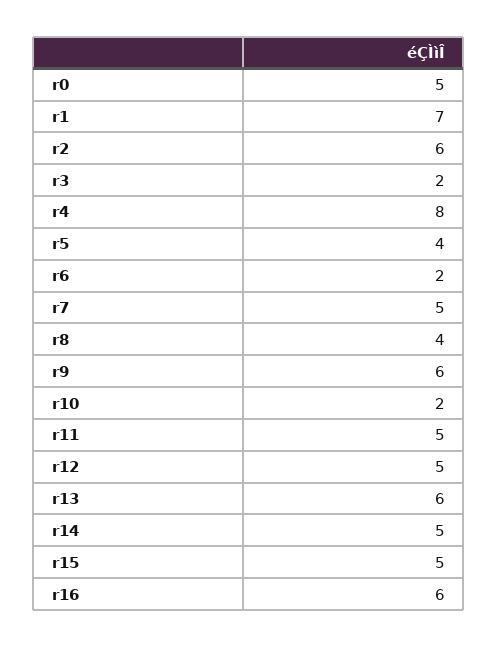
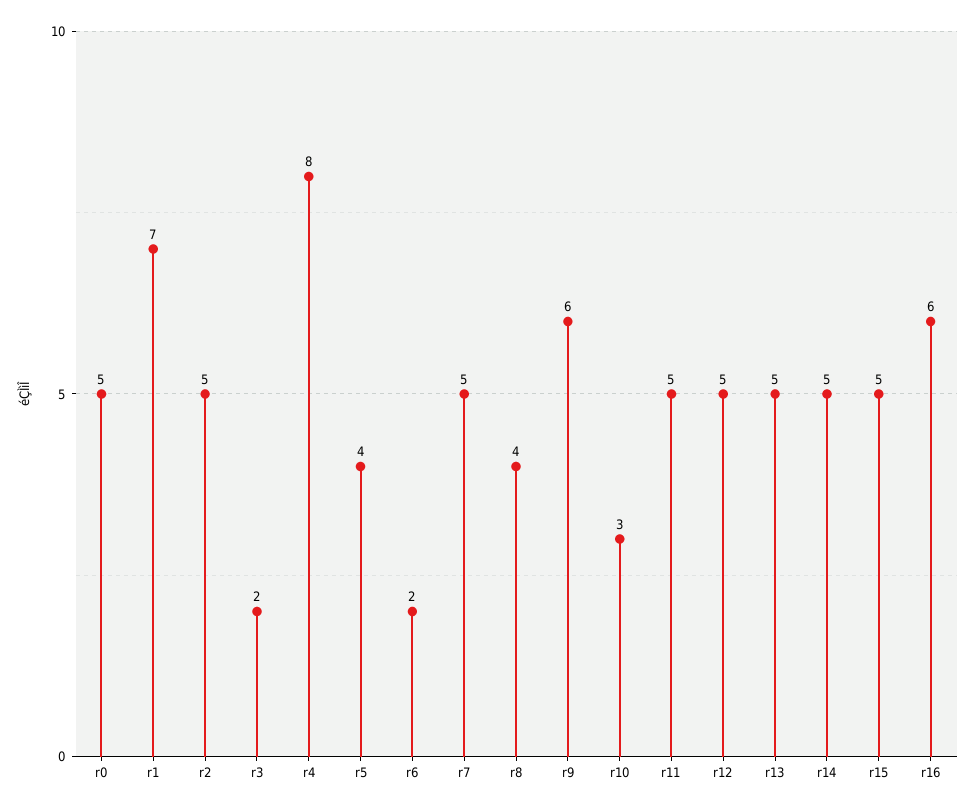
  {
    "r0": 5,
    "r1": 7,
-   "r2": 6,
+   "r2": 5,
    "r3": 2,
    "r4": 8,
    "r5": 4,
    "r6": 2,
    "r7": 5,
    "r8": 4,
    "r9": 6,
-   "r10": 2,
+   "r10": 3,
    "r11": 5,
    "r12": 5,
-   "r13": 6,
+   "r13": 5,
    "r14": 5,
    "r15": 5,
    "r16": 6
  }

